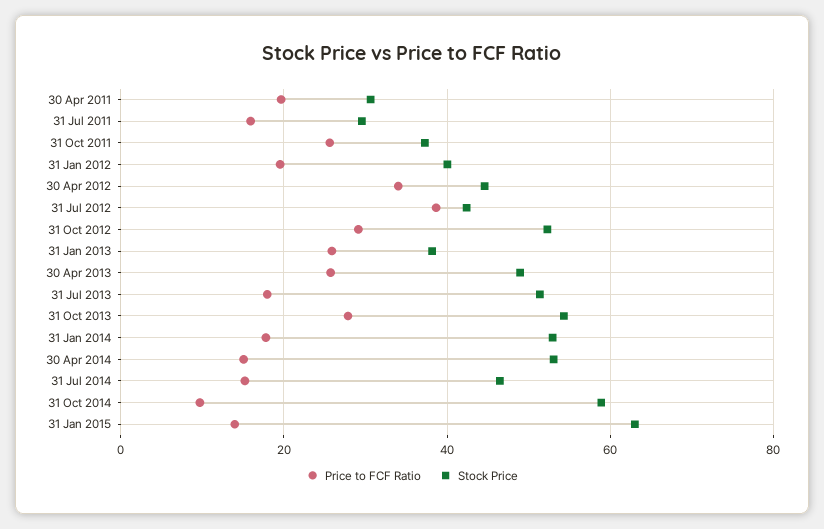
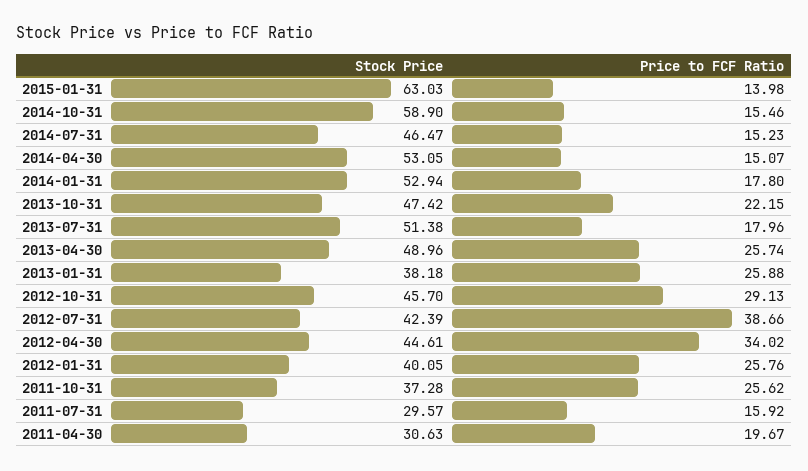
  {
    "Price to FCF Ratio": {
      "30 Apr 2011": 19.67,
      "31 Jul 2011": 15.92,
      "31 Oct 2011": 25.62,
-     "31 Jan 2012": 20,
+     "31 Jan 2012": 25.76,
      "30 Apr 2012": 34.02,
      "31 Jul 2012": 38.66,
      "31 Oct 2012": 29.13,
      "31 Jan 2013": 25.88,
      "30 Apr 2013": 25.74,
      "31 Jul 2013": 17.96,
-     "31 Oct 2013": 28,
+     "31 Oct 2013": 22.15,
      "31 Jan 2014": 17.8,
      "30 Apr 2014": 15.07,
      "31 Jul 2014": 15.23,
-     "31 Oct 2014": 10,
+     "31 Oct 2014": 15.46,
      "31 Jan 2015": 13.98
    },
    "Stock Price": {
      "30 Apr 2011": 30.63,
      "31 Jul 2011": 29.57,
      "31 Oct 2011": 37.28,
      "31 Jan 2012": 40.05,
      "30 Apr 2012": 44.61,
      "31 Jul 2012": 42.39,
-     "31 Oct 2012": 52,
+     "31 Oct 2012": 45.7,
      "31 Jan 2013": 38.18,
      "30 Apr 2013": 48.96,
      "31 Jul 2013": 51.38,
-     "31 Oct 2013": 54,
+     "31 Oct 2013": 47.42,
      "31 Jan 2014": 52.94,
      "30 Apr 2014": 53.05,
      "31 Jul 2014": 46.47,
      "31 Oct 2014": 58.9,
      "31 Jan 2015": 63.03
    }
  }

